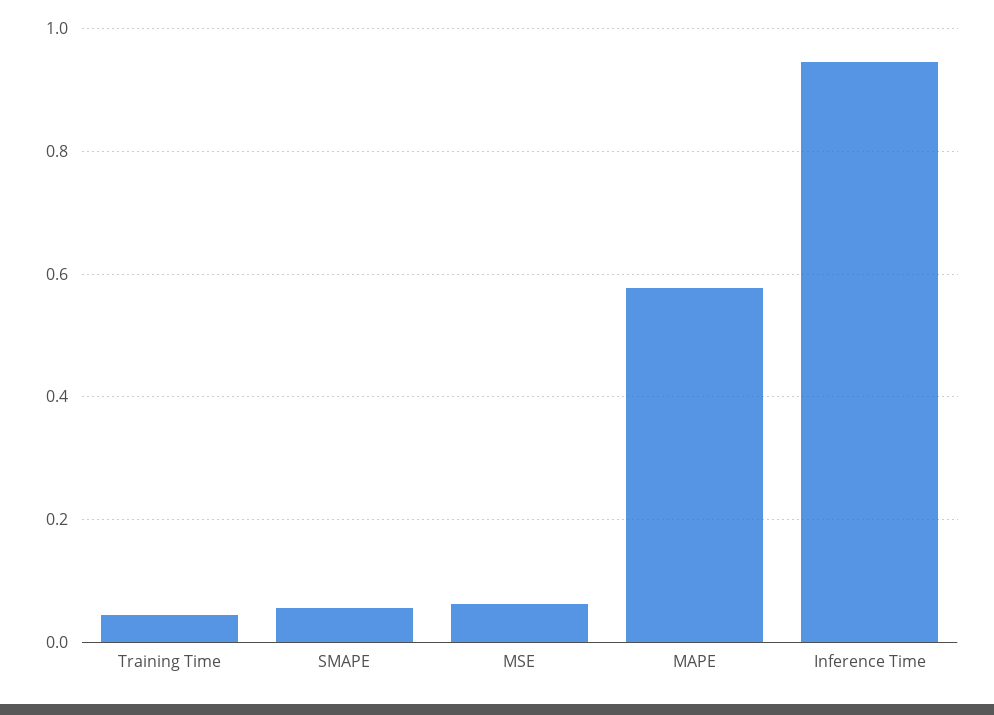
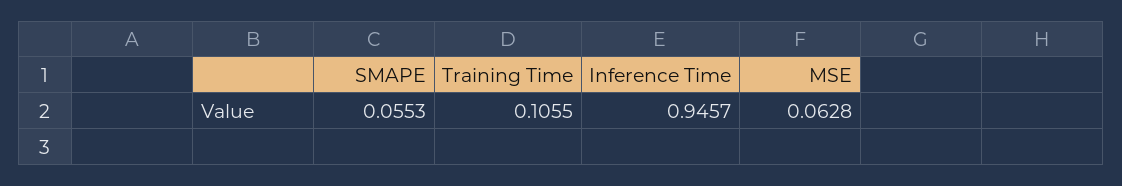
  {
-   "Training Time": 0.04,
+   "Training Time": 0.1055,
    "SMAPE": 0.0553,
    "MSE": 0.0628,
-   "MAPE": 0.58,
    "Inference Time": 0.9457
  }

